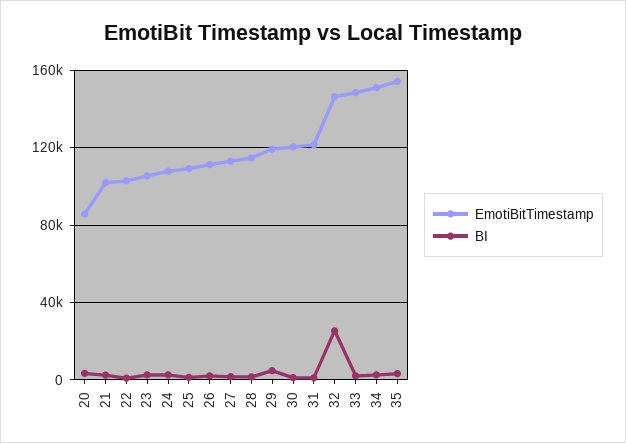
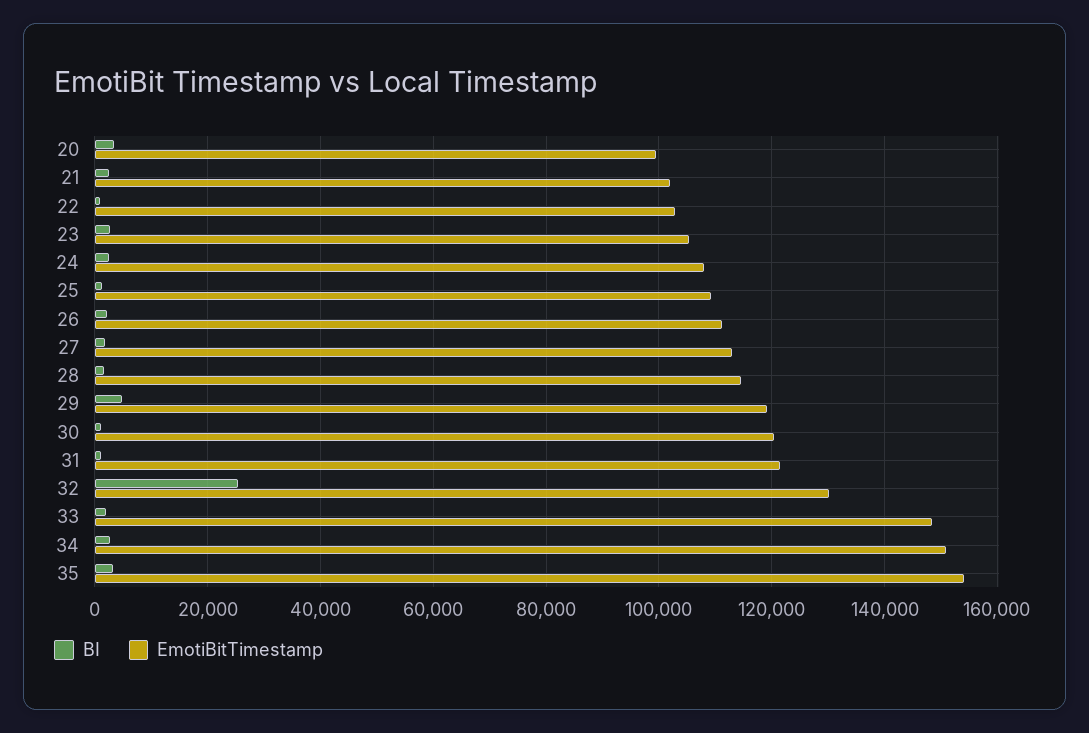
  {
    "EmotiBitTimestamp": {
-     "20": 85000,
+     "20": 100000,
      "21": 102000,
      "22": 102000,
      "23": 106000,
      "24": 108000,
      "25": 110000,
      "26": 112000,
      "27": 112000,
      "28": 114000,
      "29": 120000,
      "30": 120000,
      "31": 122000,
-     "32": 145000,
+     "32": 130000,
      "33": 148000,
      "34": 150000,
      "35": 154000
    },
    "BI": {
      "20": 4000,
      "21": 2000,
      "22": 0,
      "23": 2000,
      "24": 2000,
      "25": 2000,
      "26": 2000,
      "27": 2000,
      "28": 2000,
      "29": 4000,
      "30": 2000,
      "31": 2000,
      "32": 26000,
      "33": 2000,
      "34": 2000,
      "35": 4000
    }
  }

